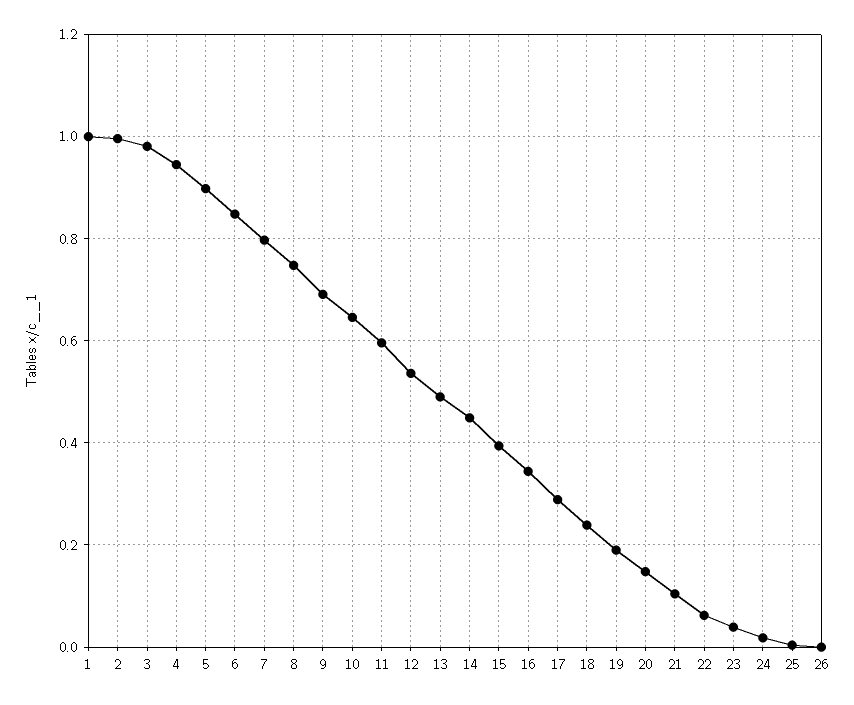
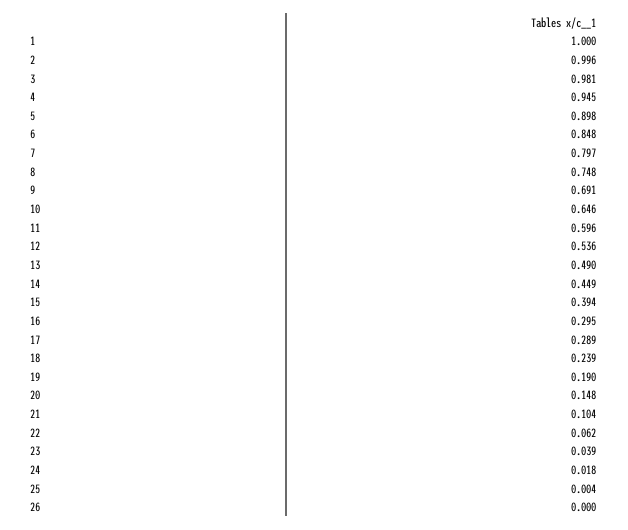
  {
    "1": 1,
    "2": 0.996,
    "3": 0.981,
    "4": 0.945,
    "5": 0.898,
    "6": 0.848,
    "7": 0.797,
    "8": 0.748,
    "9": 0.691,
    "10": 0.646,
    "11": 0.596,
    "12": 0.536,
    "13": 0.49,
    "14": 0.449,
    "15": 0.394,
-   "16": 0.34,
+   "16": 0.295,
    "17": 0.289,
    "18": 0.239,
    "19": 0.19,
    "20": 0.148,
    "21": 0.104,
    "22": 0.062,
    "23": 0.039,
    "24": 0.018,
    "25": 0.004,
    "26": 0
  }

